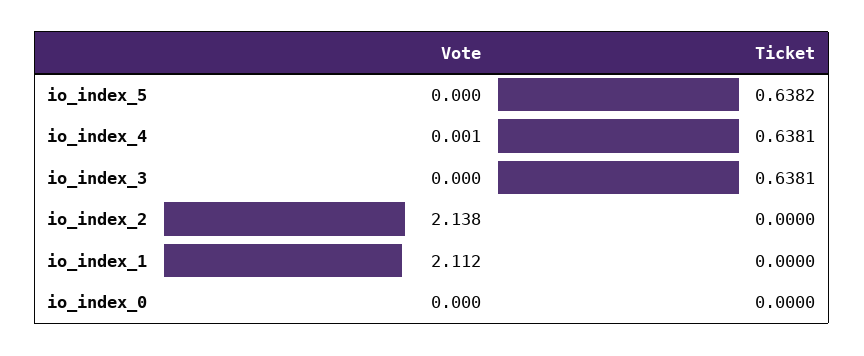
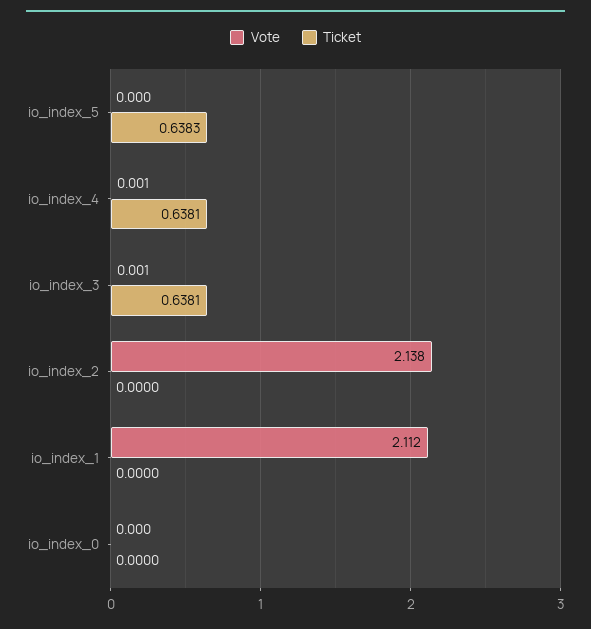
  {
    "Vote": {
      "io_index_5": 0,
      "io_index_4": 0.001,
-     "io_index_3": 0,
+     "io_index_3": 0.001,
      "io_index_2": 2.138,
      "io_index_1": 2.112,
      "io_index_0": 0
    },
    "Ticket": {
-     "io_index_5": 0.6382,
+     "io_index_5": 0.6383,
      "io_index_4": 0.6381,
      "io_index_3": 0.6381,
      "io_index_2": 0,
      "io_index_1": 0,
      "io_index_0": 0
    }
  }

